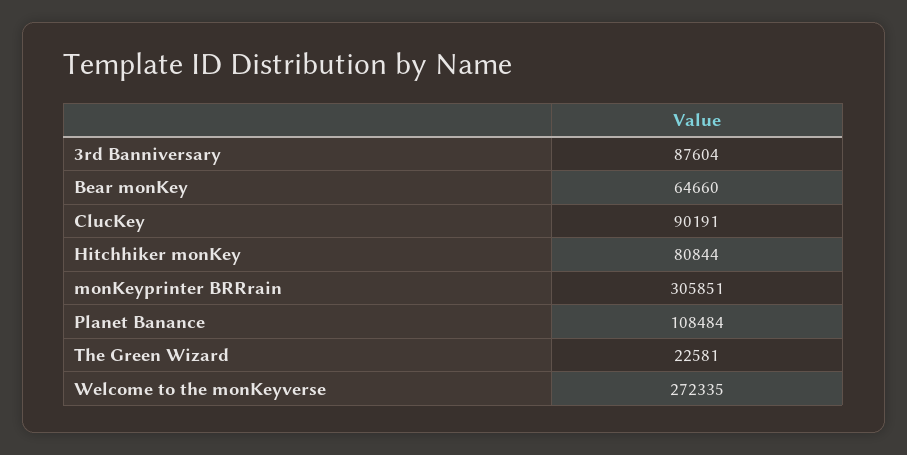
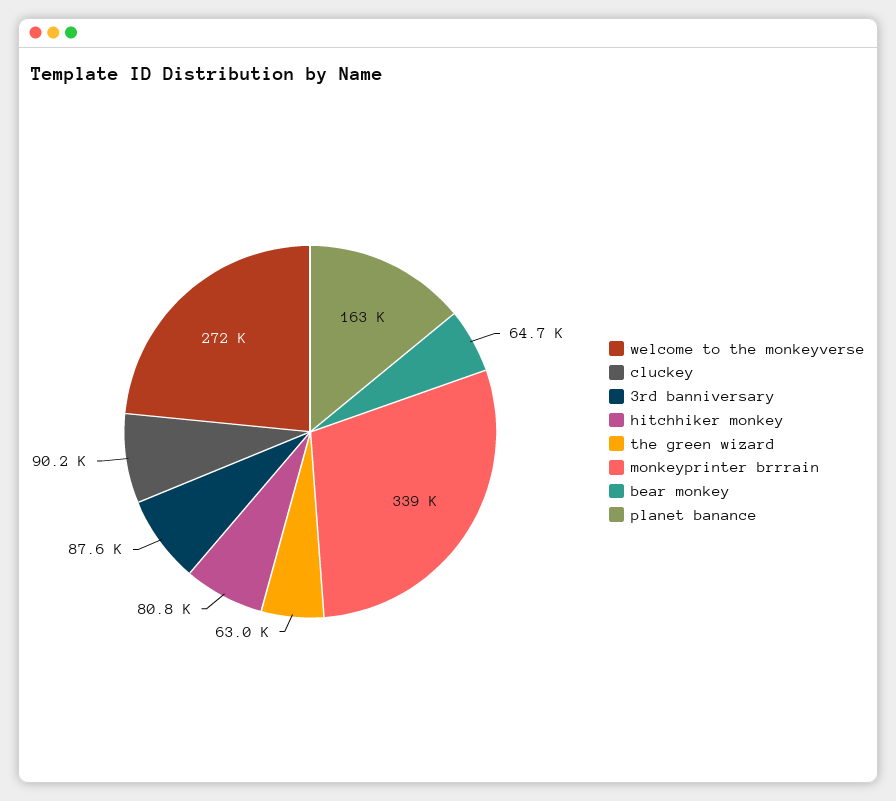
  {
    "3rd Banniversary": 87604,
    "Bear monKey": 64660,
    "ClucKey": 90191,
    "Hitchhiker monKey": 80844,
-   "monKeyprinter BRRrain": 305851,
+   "monKeyprinter BRRrain": 339000,
-   "Planet Banance": 108484,
+   "Planet Banance": 163000,
-   "The Green Wizard": 22581,
+   "The Green Wizard": 63000,
    "Welcome to the monKeyverse": 272335
  }

